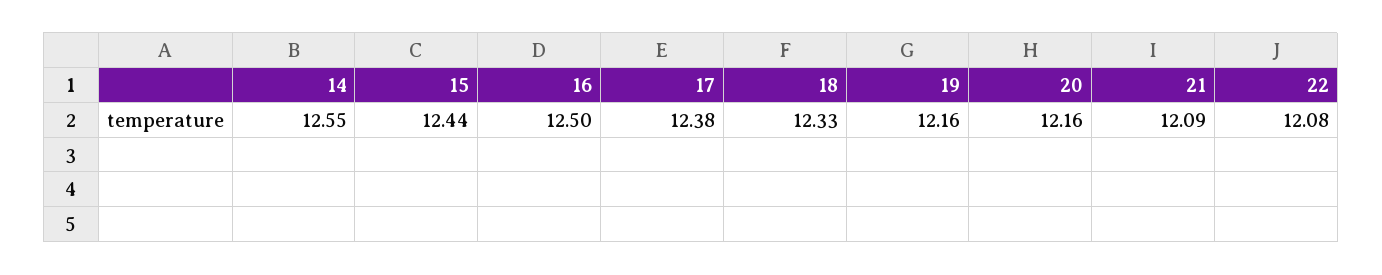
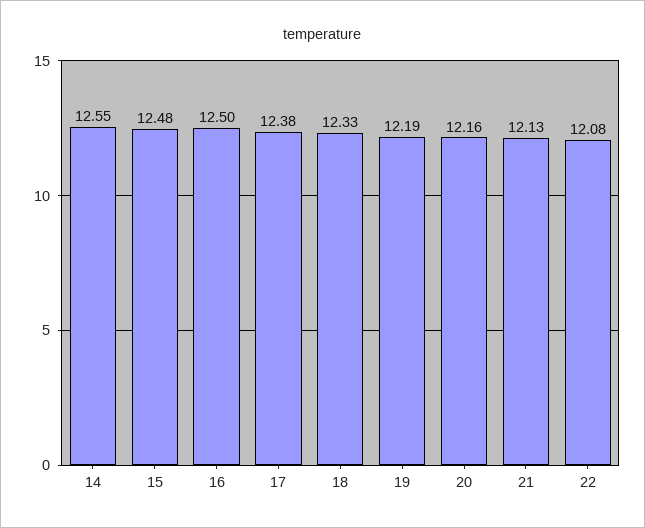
  {
    "14": 12.55,
-   "15": 12.44,
+   "15": 12.48,
    "16": 12.5,
    "17": 12.38,
    "18": 12.33,
-   "19": 12.16,
+   "19": 12.19,
    "20": 12.16,
-   "21": 12.09,
+   "21": 12.13,
    "22": 12.08
  }

